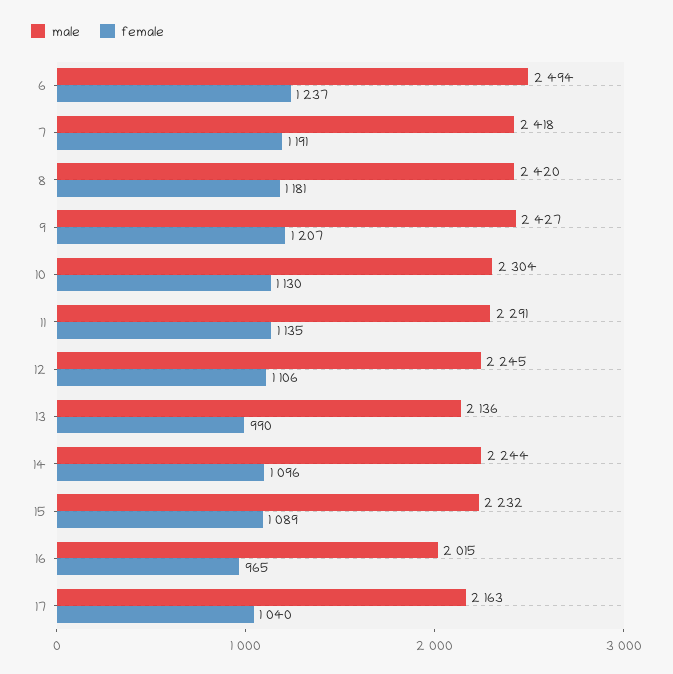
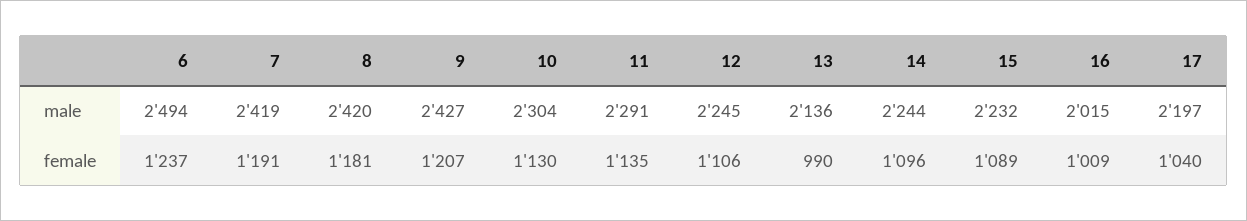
  {
    "male": {
      "6": 2494,
-     "7": 2418,
+     "7": 2419,
      "8": 2420,
      "9": 2427,
      "10": 2304,
      "11": 2291,
      "12": 2245,
      "13": 2136,
      "14": 2244,
      "15": 2232,
      "16": 2015,
-     "17": 2163
+     "17": 2197
    },
    "female": {
      "6": 1237,
      "7": 1191,
      "8": 1181,
      "9": 1207,
      "10": 1130,
      "11": 1135,
      "12": 1106,
      "13": 990,
      "14": 1096,
      "15": 1089,
-     "16": 965,
+     "16": 1009,
      "17": 1040
    }
  }

